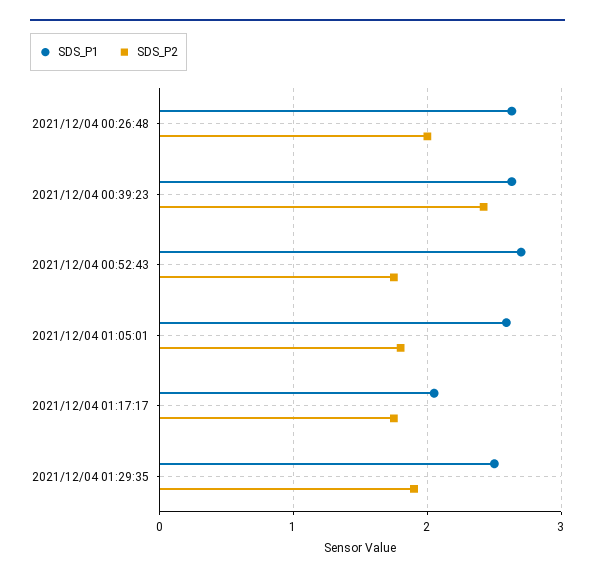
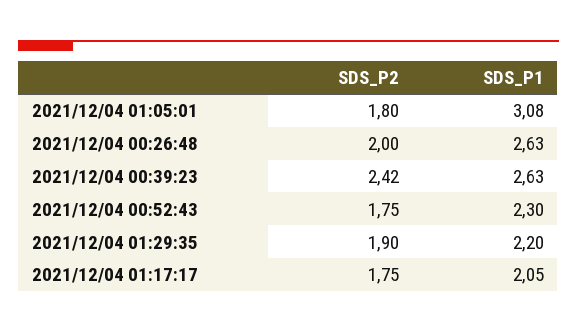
  {
    "SDS_P1": {
      "2021/12/04 00:26:48": 2.63,
      "2021/12/04 00:39:23": 2.63,
-     "2021/12/04 00:52:43": 2.7,
+     "2021/12/04 00:52:43": 2.3,
-     "2021/12/04 01:05:01": 2.6,
+     "2021/12/04 01:05:01": 3.08,
      "2021/12/04 01:17:17": 2.05,
-     "2021/12/04 01:29:35": 2.5
+     "2021/12/04 01:29:35": 2.2
    },
    "SDS_P2": {
      "2021/12/04 00:26:48": 2,
      "2021/12/04 00:39:23": 2.42,
      "2021/12/04 00:52:43": 1.75,
      "2021/12/04 01:05:01": 1.8,
      "2021/12/04 01:17:17": 1.75,
      "2021/12/04 01:29:35": 1.9
    }
  }

